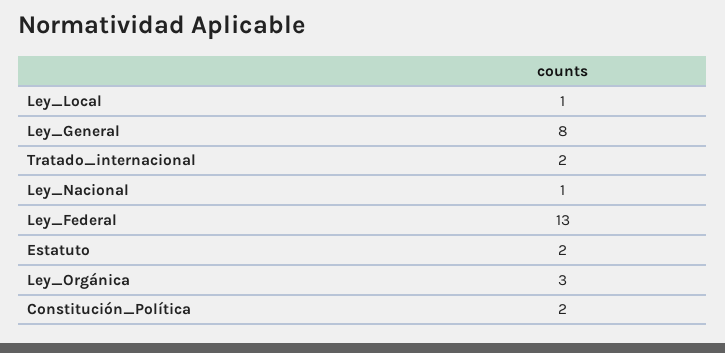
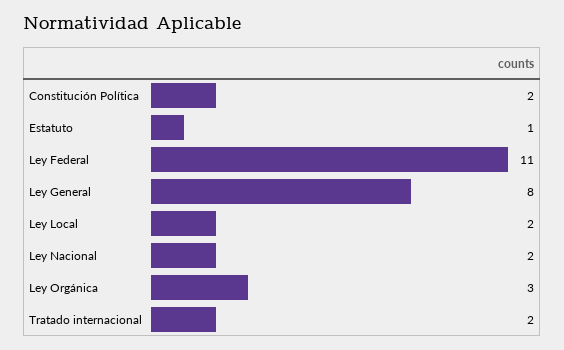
  {
-   "Ley_Local": 1,
+   "Ley_Local": 2,
    "Ley_General": 8,
    "Tratado_internacional": 2,
-   "Ley_Nacional": 1,
+   "Ley_Nacional": 2,
-   "Ley_Federal": 13,
+   "Ley_Federal": 11,
-   "Estatuto": 2,
+   "Estatuto": 1,
    "Ley_Orgánica": 3,
    "Constitución_Política": 2
  }

